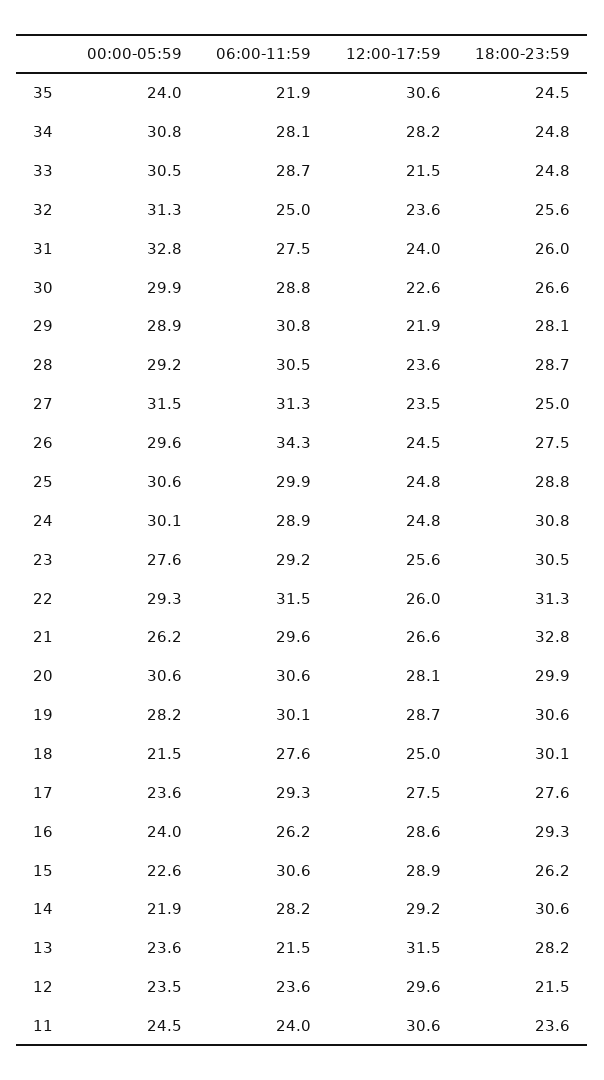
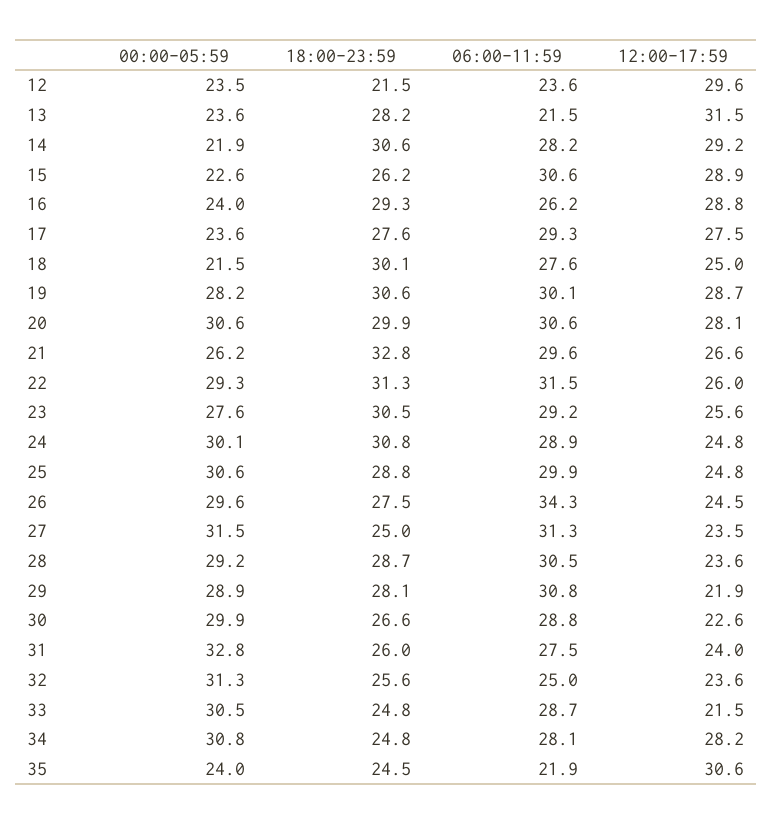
  {
    "00:00-05:59": {
      "35": 24,
      "34": 30.8,
      "33": 30.5,
      "32": 31.3,
      "31": 32.8,
      "30": 29.9,
      "29": 28.9,
      "28": 29.2,
      "27": 31.5,
      "26": 29.6,
      "25": 30.6,
      "24": 30.1,
      "23": 27.6,
      "22": 29.3,
      "21": 26.2,
      "20": 30.6,
      "19": 28.2,
      "18": 21.5,
      "17": 23.6,
      "16": 24,
      "15": 22.6,
      "14": 21.9,
      "13": 23.6,
-     "12": 23.5,
+     "12": 23.5
-     "11": 24.5
    },
    "06:00-11:59": {
      "35": 21.9,
      "34": 28.1,
      "33": 28.7,
      "32": 25,
      "31": 27.5,
      "30": 28.8,
      "29": 30.8,
      "28": 30.5,
      "27": 31.3,
      "26": 34.3,
      "25": 29.9,
      "24": 28.9,
      "23": 29.2,
      "22": 31.5,
      "21": 29.6,
      "20": 30.6,
      "19": 30.1,
      "18": 27.6,
      "17": 29.3,
      "16": 26.2,
      "15": 30.6,
      "14": 28.2,
      "13": 21.5,
-     "12": 23.6,
+     "12": 23.6
-     "11": 24
    },
    "12:00-17:59": {
      "35": 30.6,
      "34": 28.2,
      "33": 21.5,
      "32": 23.6,
      "31": 24,
      "30": 22.6,
      "29": 21.9,
      "28": 23.6,
      "27": 23.5,
      "26": 24.5,
      "25": 24.8,
      "24": 24.8,
      "23": 25.6,
      "22": 26,
      "21": 26.6,
      "20": 28.1,
      "19": 28.7,
      "18": 25,
      "17": 27.5,
-     "16": 28.6,
+     "16": 28.8,
      "15": 28.9,
      "14": 29.2,
      "13": 31.5,
-     "12": 29.6,
+     "12": 29.6
-     "11": 30.6
    },
    "18:00-23:59": {
      "35": 24.5,
      "34": 24.8,
      "33": 24.8,
      "32": 25.6,
      "31": 26,
      "30": 26.6,
      "29": 28.1,
      "28": 28.7,
      "27": 25,
      "26": 27.5,
      "25": 28.8,
      "24": 30.8,
      "23": 30.5,
      "22": 31.3,
      "21": 32.8,
      "20": 29.9,
      "19": 30.6,
      "18": 30.1,
      "17": 27.6,
      "16": 29.3,
      "15": 26.2,
      "14": 30.6,
      "13": 28.2,
-     "12": 21.5,
+     "12": 21.5
-     "11": 23.6
    }
  }

